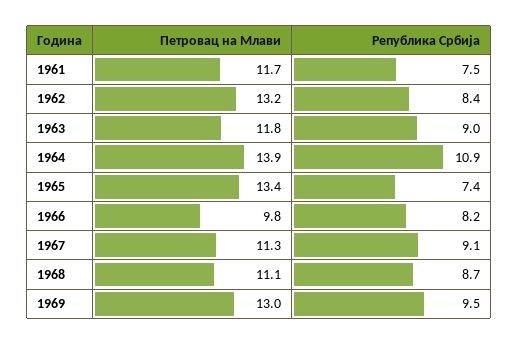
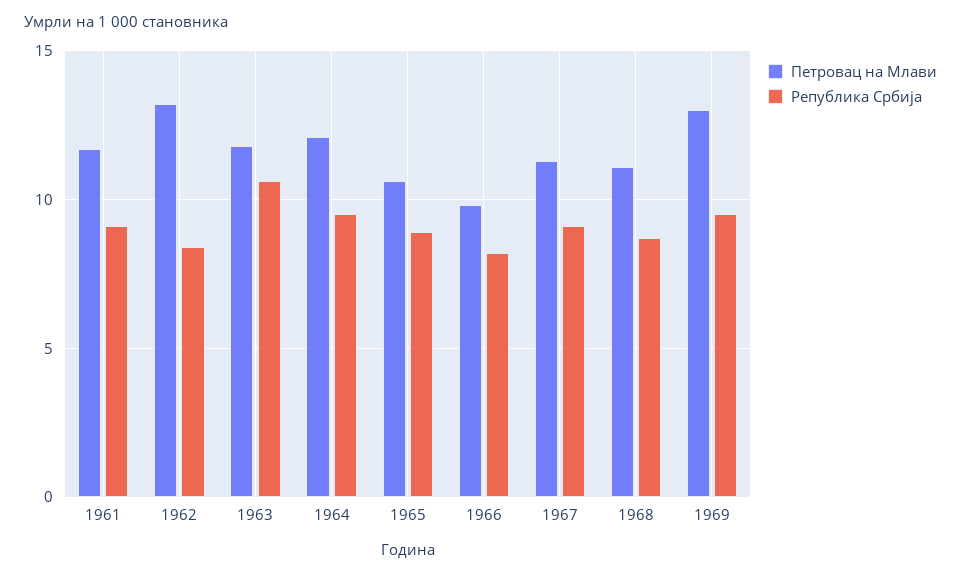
  {
    "Петровац на Млави": {
      "1961": 11.7,
      "1962": 13.2,
      "1963": 11.8,
-     "1964": 13.9,
+     "1964": 12,
-     "1965": 13.4,
+     "1965": 10.5,
      "1966": 9.8,
      "1967": 11.3,
      "1968": 11.1,
      "1969": 13
    },
    "Република Србија": {
-     "1961": 7.5,
+     "1961": 9,
      "1962": 8.4,
-     "1963": 9,
+     "1963": 10.5,
-     "1964": 10.9,
+     "1964": 9.5,
-     "1965": 7.4,
+     "1965": 9,
      "1966": 8.2,
      "1967": 9.1,
      "1968": 8.7,
      "1969": 9.5
    }
  }

